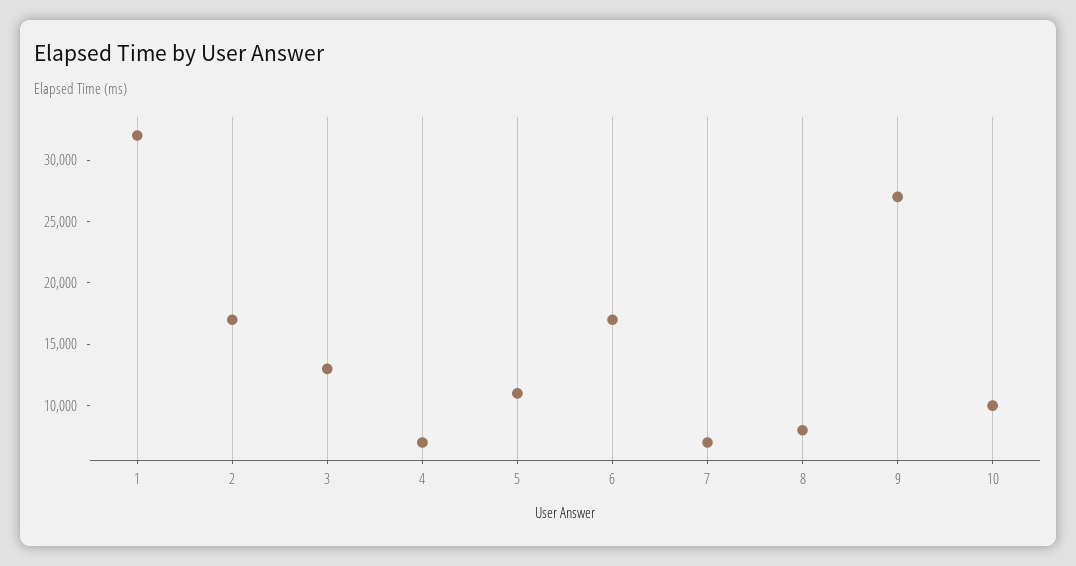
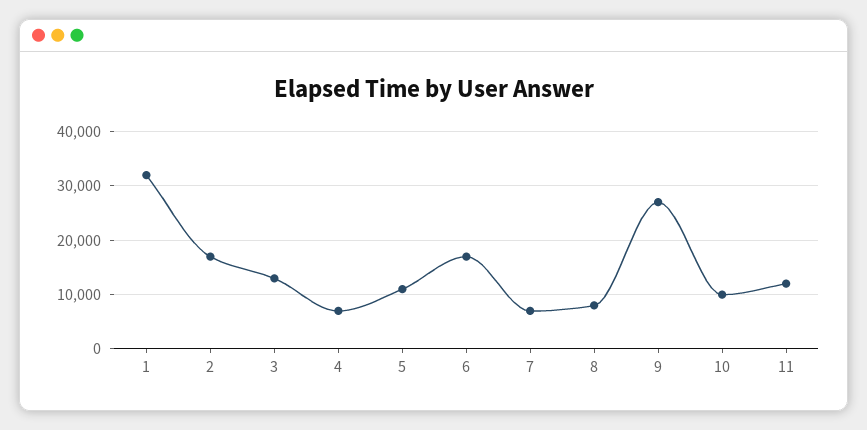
  {
    "1": 32000,
    "2": 17000,
    "3": 13000,
    "4": 7000,
    "5": 11000,
    "6": 17000,
    "7": 7000,
    "8": 8000,
    "9": 27000,
-   "10": 10000
+   "10": 10000,
+   "11": 12000
  }

